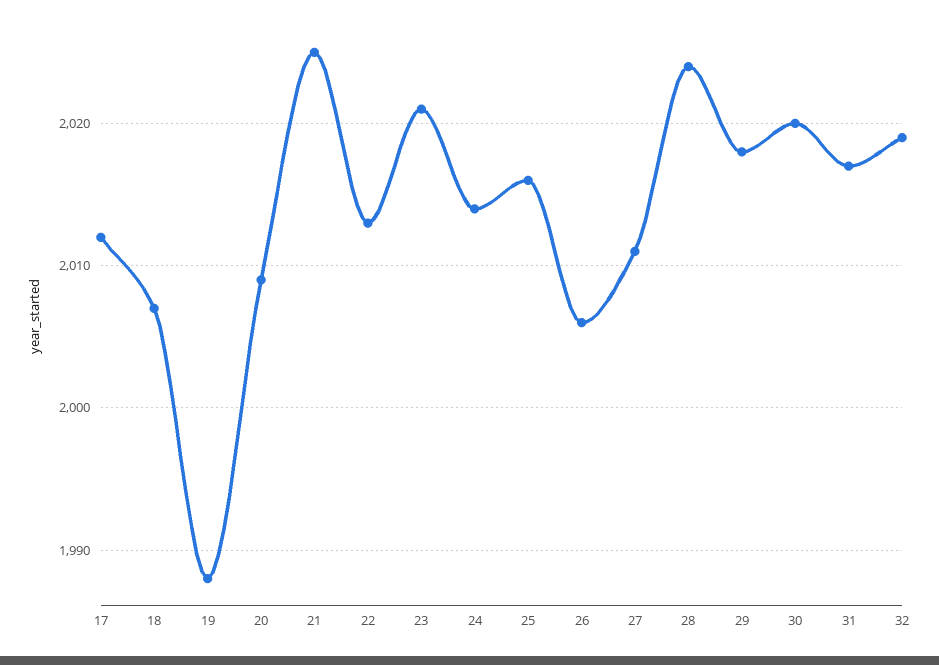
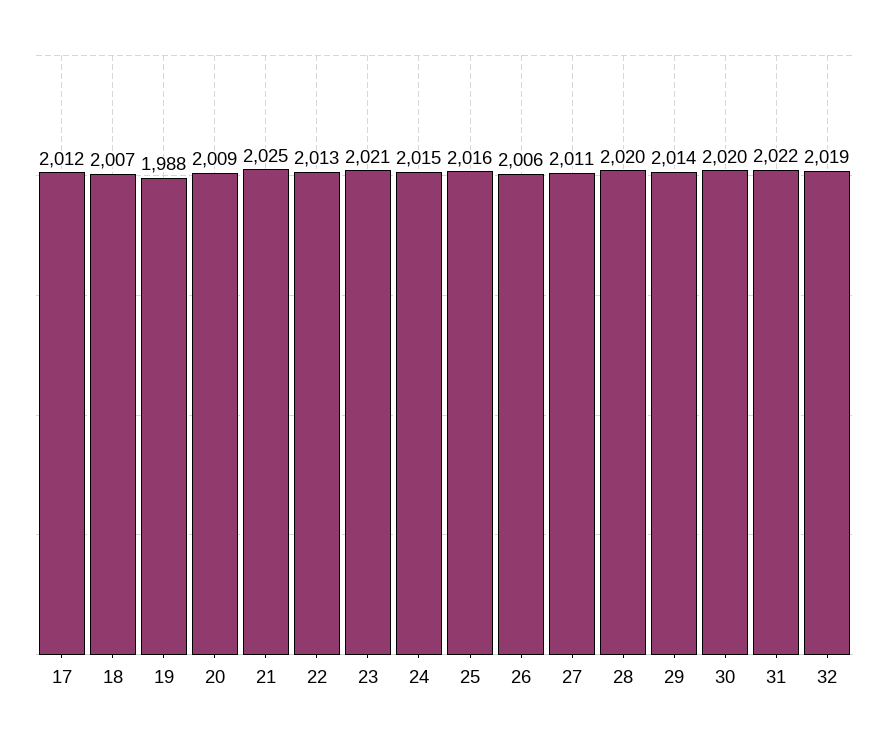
  {
    "17": 2012,
    "18": 2007,
    "19": 1988,
    "20": 2009,
    "21": 2025,
    "22": 2013,
    "23": 2021,
-   "24": 2014,
+   "24": 2015,
    "25": 2016,
    "26": 2006,
    "27": 2011,
-   "28": 2024,
+   "28": 2020,
-   "29": 2018,
+   "29": 2014,
    "30": 2020,
-   "31": 2017,
+   "31": 2022,
    "32": 2019
  }

